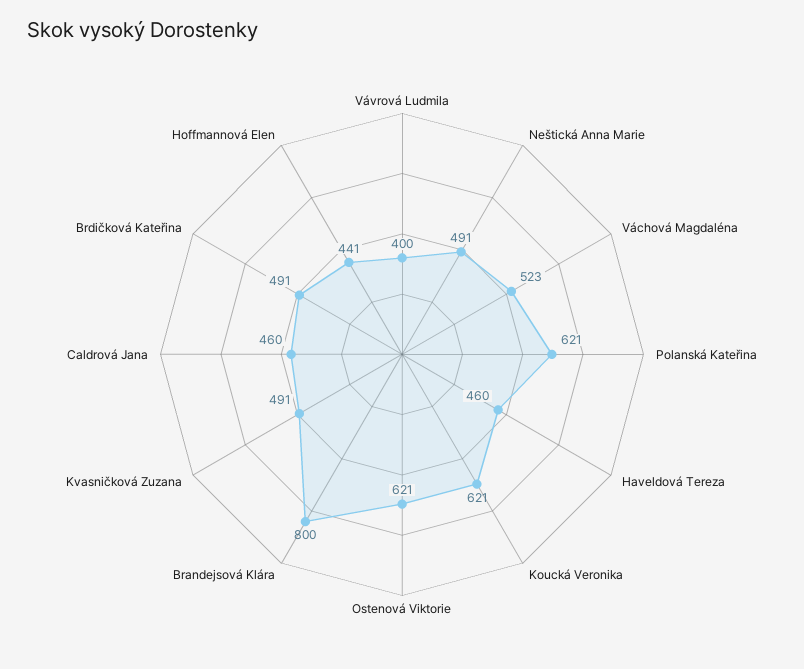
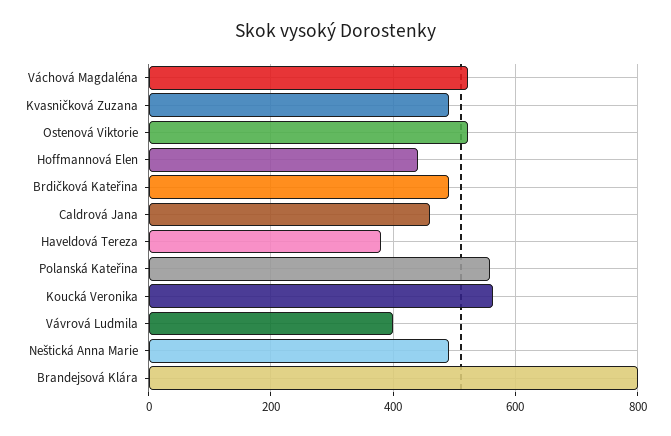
  {
    "Vávrová Ludmila": 400,
    "Neštická Anna Marie": 491,
    "Váchová Magdaléna": 523,
-   "Polanská Kateřina": 621,
+   "Polanská Kateřina": 560,
-   "Haveldová Tereza": 460,
+   "Haveldová Tereza": 380,
-   "Koucká Veronika": 621,
+   "Koucká Veronika": 560,
-   "Ostenová Viktorie": 621,
+   "Ostenová Viktorie": 520,
    "Brandejsová Klára": 800,
    "Kvasničková Zuzana": 491,
    "Caldrová Jana": 460,
    "Brdičková Kateřina": 491,
    "Hoffmannová Elen": 441
  }

